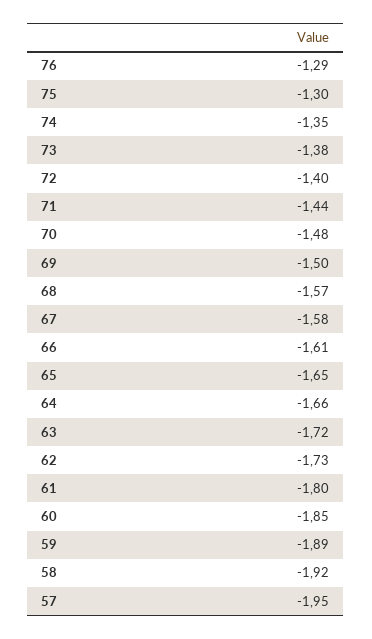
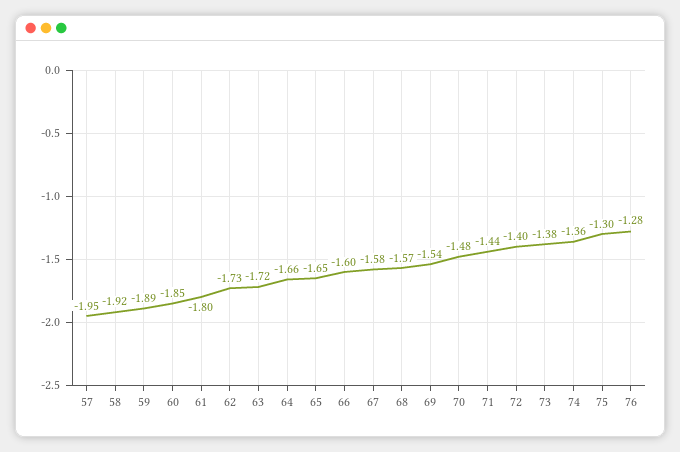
  {
-   "76": -1.29,
+   "76": -1.28,
    "75": -1.3,
-   "74": -1.35,
+   "74": -1.36,
    "73": -1.38,
    "72": -1.4,
    "71": -1.44,
    "70": -1.48,
-   "69": -1.5,
+   "69": -1.54,
    "68": -1.57,
    "67": -1.58,
-   "66": -1.61,
+   "66": -1.6,
    "65": -1.65,
    "64": -1.66,
    "63": -1.72,
    "62": -1.73,
    "61": -1.8,
    "60": -1.85,
    "59": -1.89,
    "58": -1.92,
    "57": -1.95
  }

